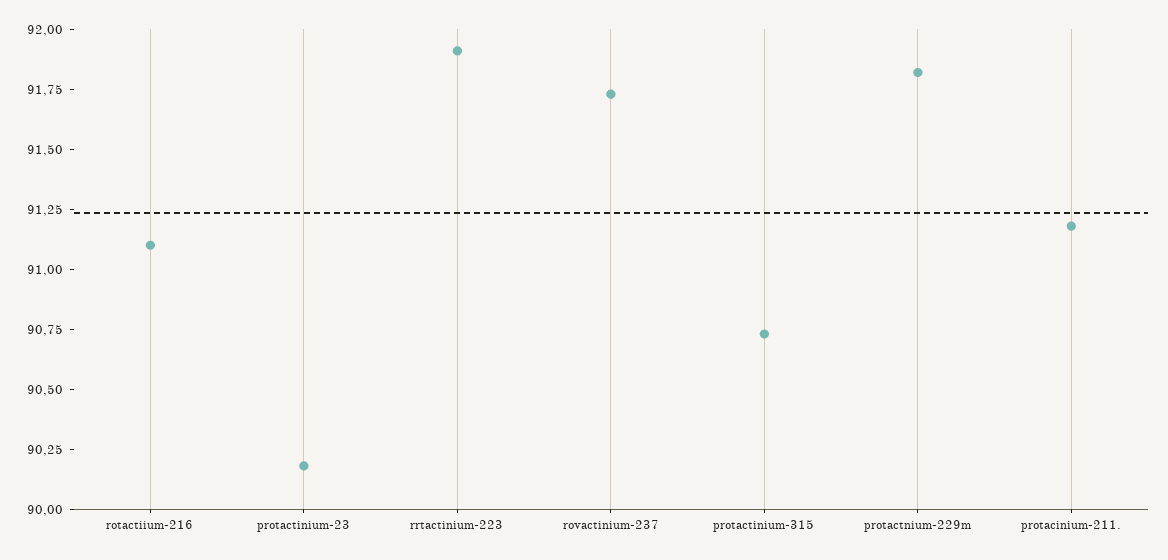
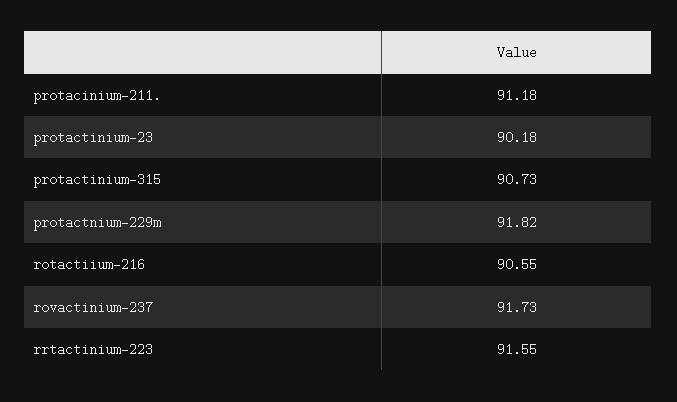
  {
-   "rotactiium-216": 91.1,
+   "rotactiium-216": 90.55,
    "protactinium-23": 90.18,
-   "rrtactinium-223": 91.9,
+   "rrtactinium-223": 91.55,
    "rovactinium-237": 91.73,
    "protactinium-315": 90.73,
    "protactnium-229m": 91.82,
    "protacinium-211.": 91.18
  }

